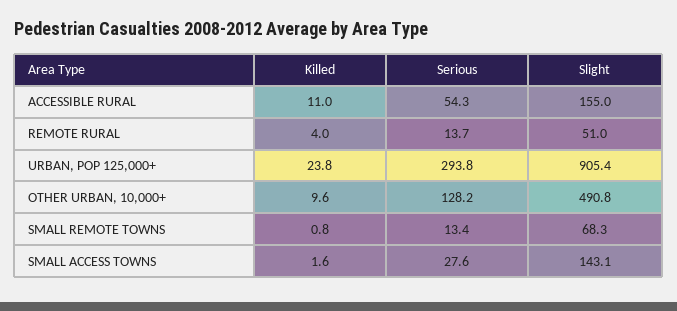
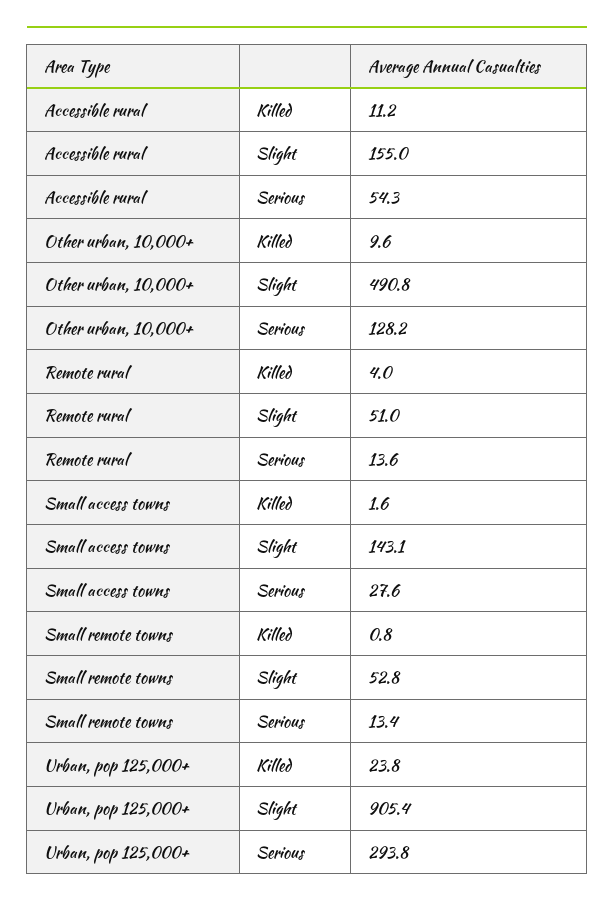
  {
    "Killed": {
-     "ACCESSIBLE RURAL": 11,
+     "ACCESSIBLE RURAL": 11.2,
      "REMOTE RURAL": 4,
      "URBAN, POP 125,000+": 23.8,
      "OTHER URBAN, 10,000+": 9.6,
      "SMALL REMOTE TOWNS": 0.8,
      "SMALL ACCESS TOWNS": 1.6
    },
    "Serious": {
      "ACCESSIBLE RURAL": 54.3,
-     "REMOTE RURAL": 13.7,
+     "REMOTE RURAL": 13.6,
      "URBAN, POP 125,000+": 293.8,
      "OTHER URBAN, 10,000+": 128.2,
      "SMALL REMOTE TOWNS": 13.4,
      "SMALL ACCESS TOWNS": 27.6
    },
    "Slight": {
      "ACCESSIBLE RURAL": 155,
      "REMOTE RURAL": 51,
      "URBAN, POP 125,000+": 905.4,
      "OTHER URBAN, 10,000+": 490.8,
-     "SMALL REMOTE TOWNS": 68.3,
+     "SMALL REMOTE TOWNS": 52.8,
      "SMALL ACCESS TOWNS": 143.1
    }
  }

